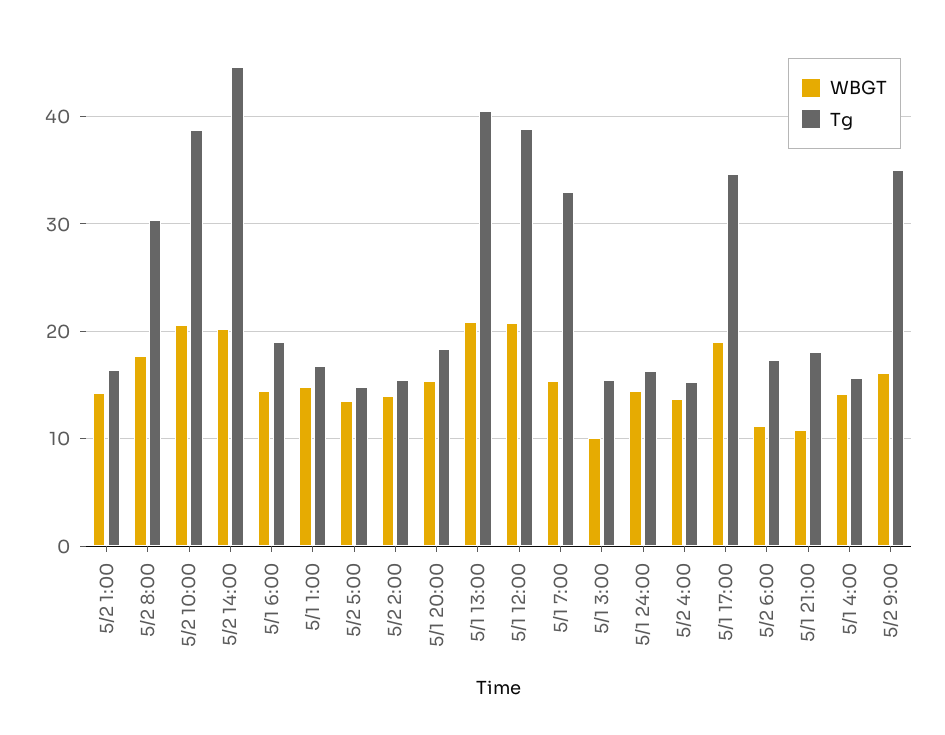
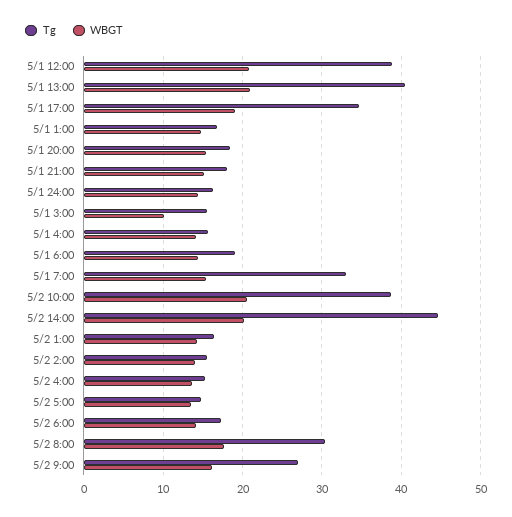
  {
    "WBGT": {
      "5/2 1:00": 14,
      "5/2 8:00": 18,
      "5/2 10:00": 21,
      "5/2 14:00": 20,
      "5/1 6:00": 14,
      "5/1 1:00": 15,
      "5/2 5:00": 14,
      "5/2 2:00": 14,
      "5/1 20:00": 15,
      "5/1 13:00": 21,
      "5/1 12:00": 21,
      "5/1 7:00": 15,
      "5/1 3:00": 10,
      "5/1 24:00": 14,
      "5/2 4:00": 14,
      "5/1 17:00": 19,
-     "5/2 6:00": 11,
+     "5/2 6:00": 14,
-     "5/1 21:00": 11,
+     "5/1 21:00": 15,
      "5/1 4:00": 14,
      "5/2 9:00": 16
    },
    "Tg": {
      "5/2 1:00": 16,
      "5/2 8:00": 30,
      "5/2 10:00": 39,
      "5/2 14:00": 45,
      "5/1 6:00": 19,
      "5/1 1:00": 17,
      "5/2 5:00": 15,
      "5/2 2:00": 16,
      "5/1 20:00": 18,
      "5/1 13:00": 41,
      "5/1 12:00": 39,
      "5/1 7:00": 33,
      "5/1 3:00": 16,
      "5/1 24:00": 16,
      "5/2 4:00": 15,
      "5/1 17:00": 35,
      "5/2 6:00": 17,
      "5/1 21:00": 18,
      "5/1 4:00": 16,
-     "5/2 9:00": 35
+     "5/2 9:00": 27
    }
  }

